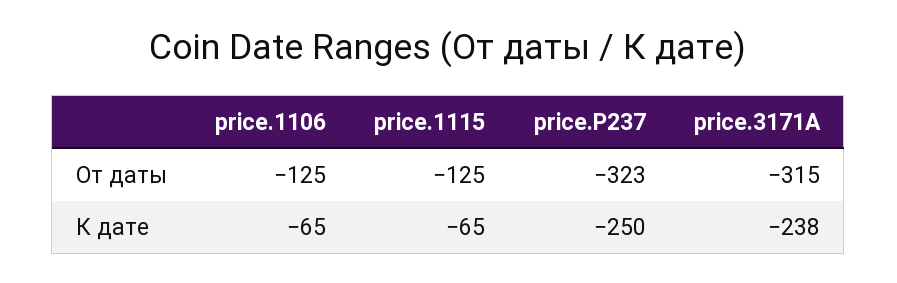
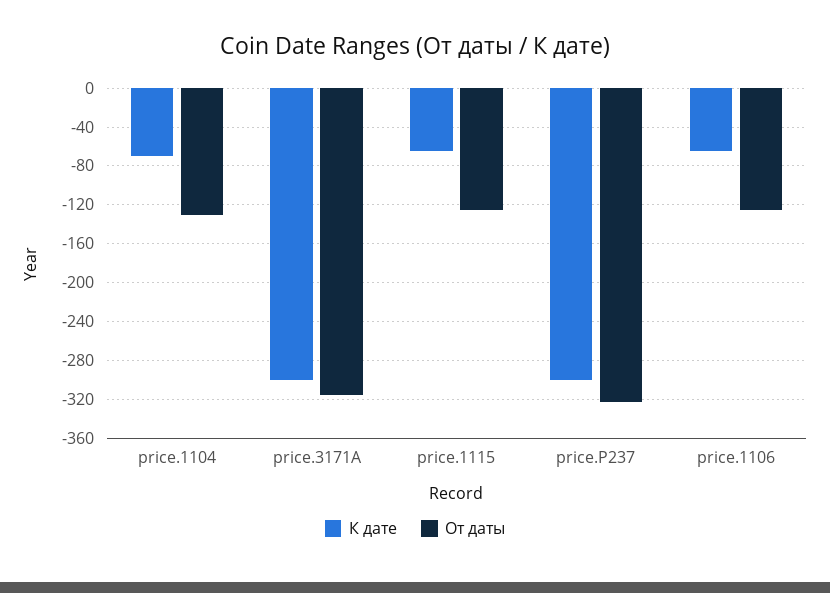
  {
    "От даты": {
      "price.1106": -125,
      "price.1115": -125,
      "price.P237": -323,
-     "price.3171A": -315
+     "price.3171A": -315,
+     "price.1104": -130
    },
    "К дате": {
      "price.1106": -65,
      "price.1115": -65,
-     "price.P237": -250,
+     "price.P237": -300,
-     "price.3171A": -238
+     "price.3171A": -300,
+     "price.1104": -70
    }
  }

